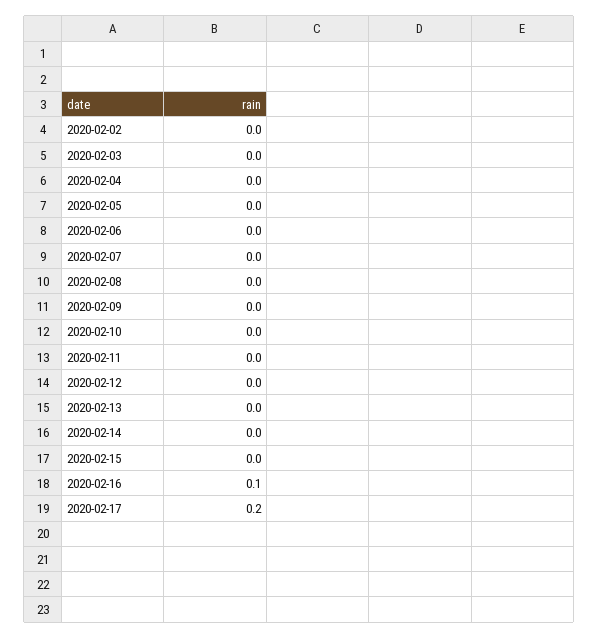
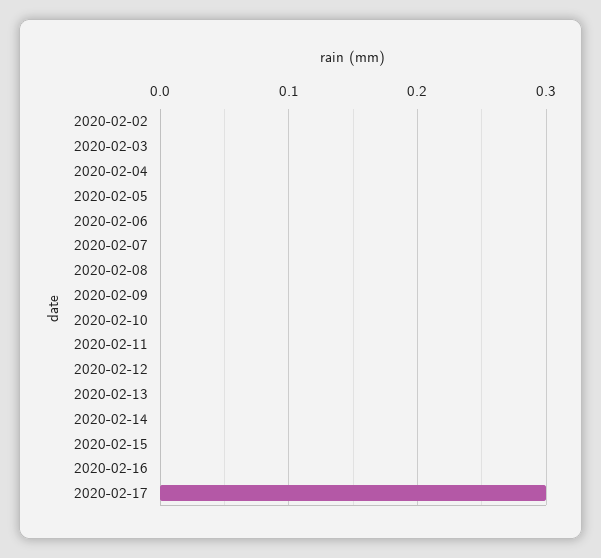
  {
    "2020-02-02": 0,
    "2020-02-03": 0,
    "2020-02-04": 0,
    "2020-02-05": 0,
    "2020-02-06": 0,
    "2020-02-07": 0,
    "2020-02-08": 0,
    "2020-02-09": 0,
    "2020-02-10": 0,
    "2020-02-11": 0,
    "2020-02-12": 0,
    "2020-02-13": 0,
    "2020-02-14": 0,
    "2020-02-15": 0,
-   "2020-02-16": 0.1,
+   "2020-02-16": 0,
-   "2020-02-17": 0.2
+   "2020-02-17": 0.3
  }

